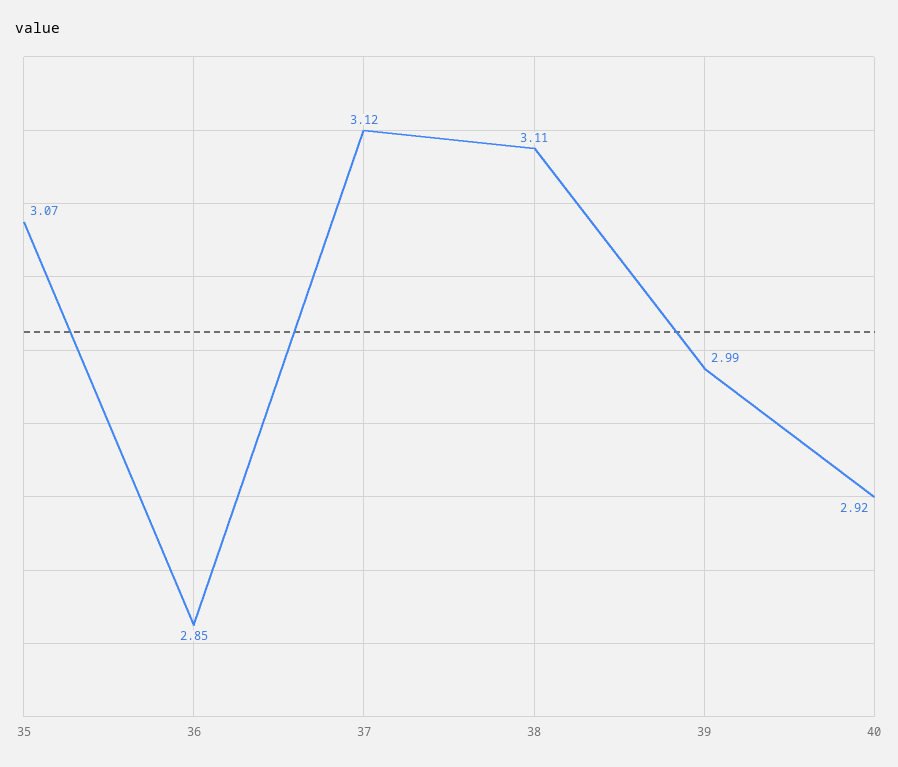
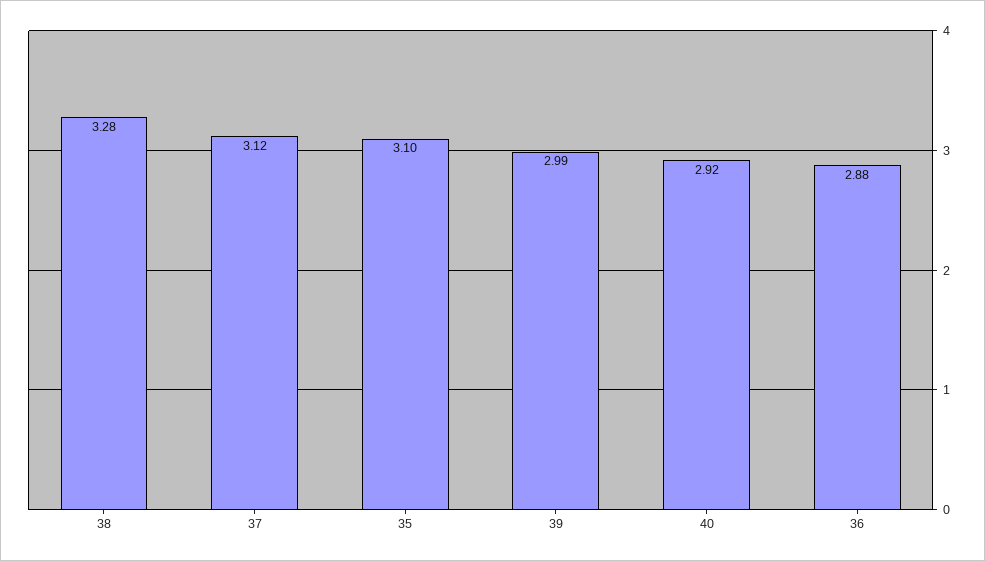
  {
-   "35": 3.07,
+   "35": 3.1,
-   "36": 2.85,
+   "36": 2.88,
    "37": 3.12,
-   "38": 3.11,
+   "38": 3.28,
    "39": 2.99,
    "40": 2.92
  }

